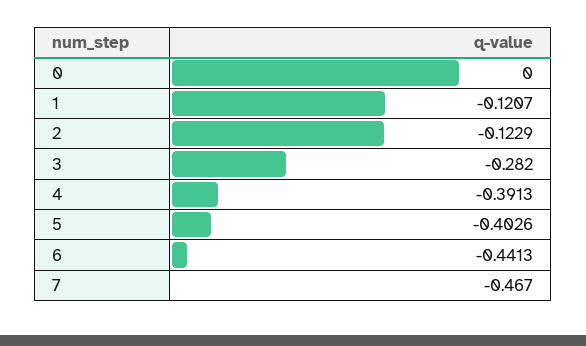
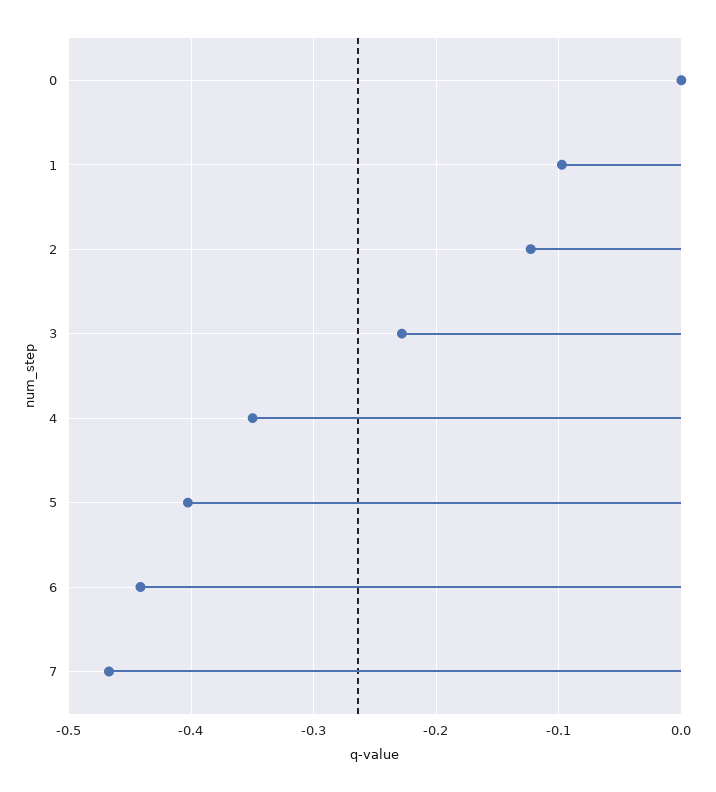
  {
    "0": 0,
-   "1": -0.1207,
+   "1": -0.1,
    "2": -0.1229,
-   "3": -0.282,
+   "3": -0.23,
-   "4": -0.3913,
+   "4": -0.35,
    "5": -0.4026,
    "6": -0.4413,
    "7": -0.467
  }

